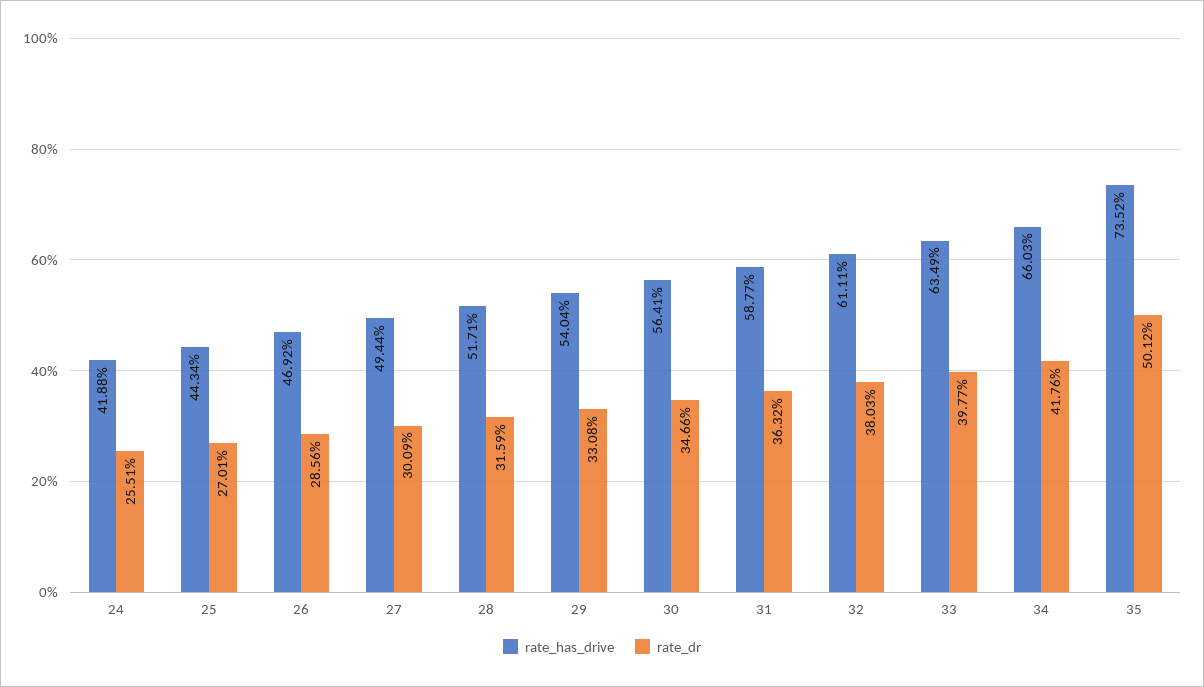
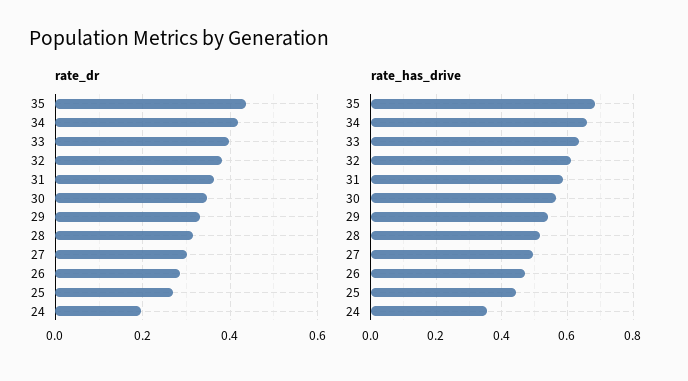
  {
    "rate_has_drive": {
-     "24": 0.4188,
+     "24": 0.36,
      "25": 0.4434,
      "26": 0.4692,
      "27": 0.4944,
      "28": 0.5171,
      "29": 0.5404,
      "30": 0.5641,
      "31": 0.5877,
      "32": 0.6111,
      "33": 0.6349,
      "34": 0.6603,
-     "35": 0.7352
+     "35": 0.68
    },
    "rate_dr": {
-     "24": 0.2551,
+     "24": 0.2,
      "25": 0.2701,
      "26": 0.2856,
      "27": 0.3009,
      "28": 0.3159,
      "29": 0.3308,
      "30": 0.3466,
      "31": 0.3632,
      "32": 0.3803,
      "33": 0.3977,
      "34": 0.4176,
-     "35": 0.5012
+     "35": 0.44
    }
  }

